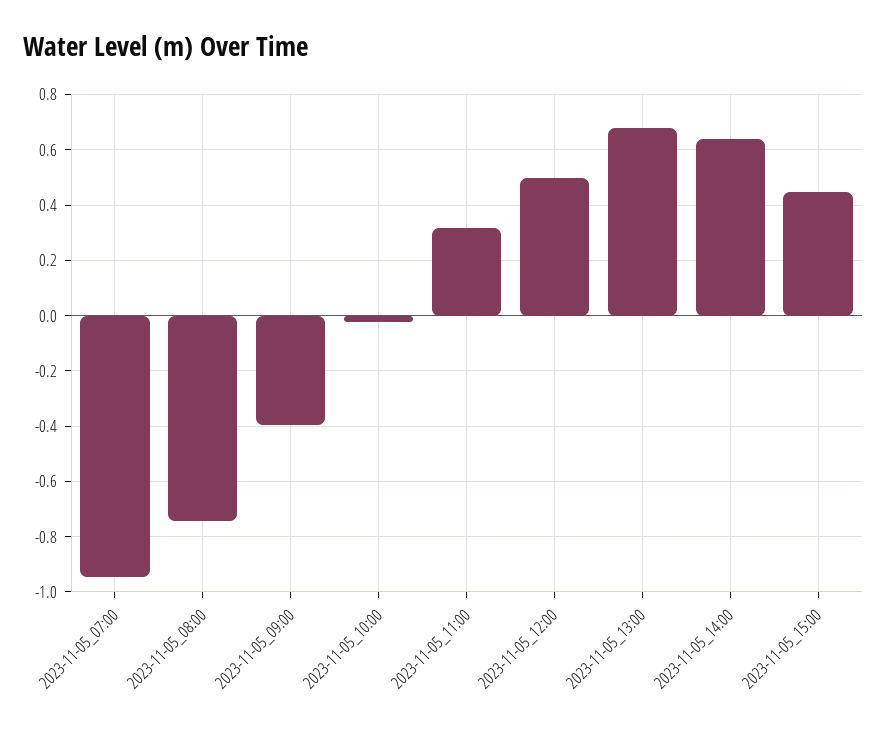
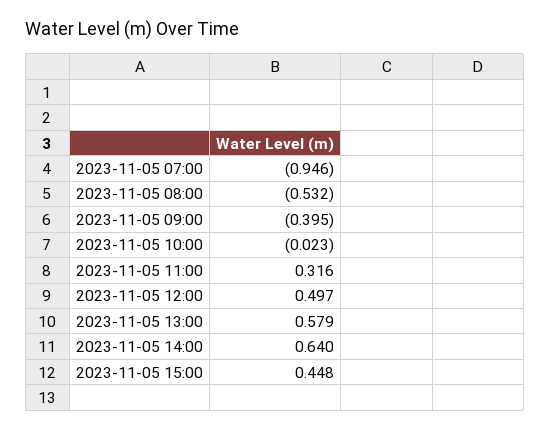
  {
    "2023-11-05_07:00": -0.946,
-   "2023-11-05_08:00": -0.75,
+   "2023-11-05_08:00": -0.532,
    "2023-11-05_09:00": -0.395,
    "2023-11-05_10:00": -0.023,
    "2023-11-05_11:00": 0.316,
    "2023-11-05_12:00": 0.497,
-   "2023-11-05_13:00": 0.675,
+   "2023-11-05_13:00": 0.579,
    "2023-11-05_14:00": 0.64,
    "2023-11-05_15:00": 0.448
  }

